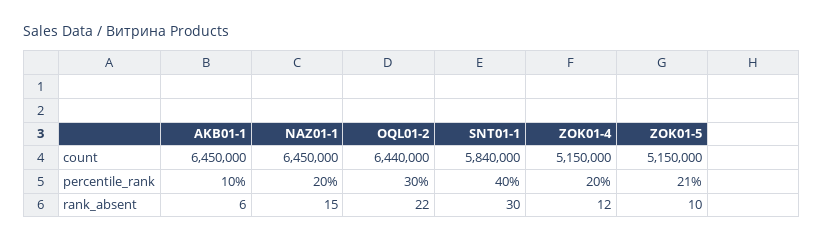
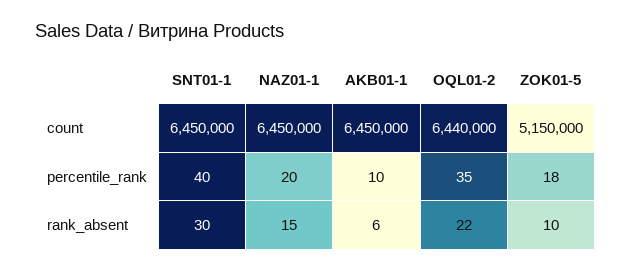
  {
    "AKB01-1": {
      "count": 6450000,
      "percentile_rank": 10,
      "rank_absent": 6
    },
    "NAZ01-1": {
      "count": 6450000,
      "percentile_rank": 20,
      "rank_absent": 15
    },
    "OQL01-2": {
      "count": 6440000,
-     "percentile_rank": 30,
+     "percentile_rank": 35,
      "rank_absent": 22
    },
    "SNT01-1": {
-     "count": 5840000,
+     "count": 6450000,
      "percentile_rank": 40,
      "rank_absent": 30
    },
-   "ZOK01-4": {
-     "count": 5150000,
-     "percentile_rank": 20,
-     "rank_absent": 12
-   },
    "ZOK01-5": {
      "count": 5150000,
-     "percentile_rank": 21,
+     "percentile_rank": 18,
      "rank_absent": 10
    }
  }

